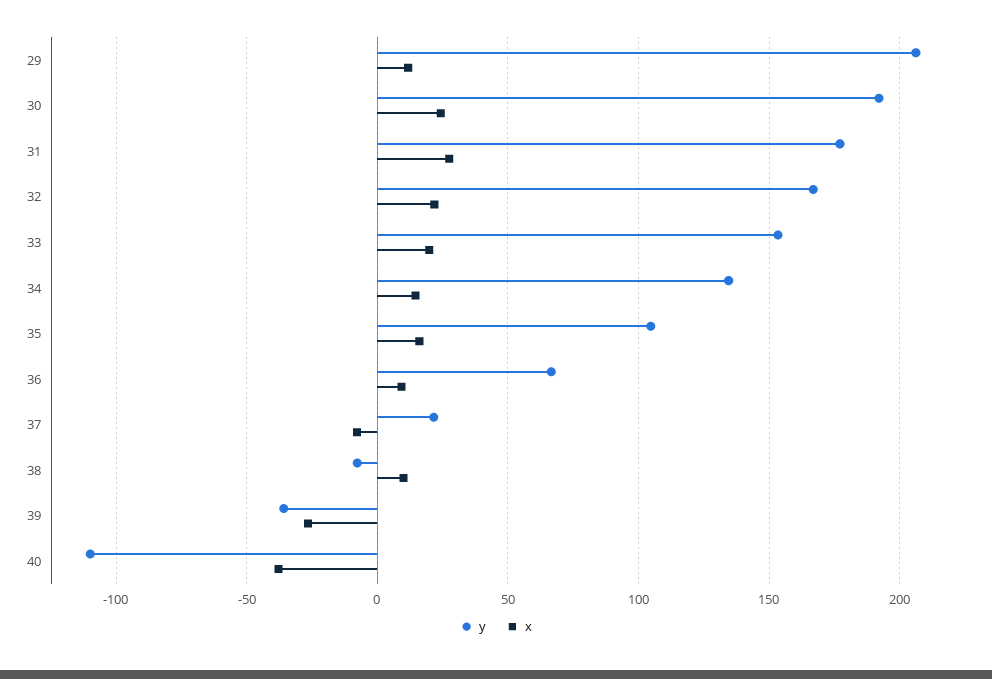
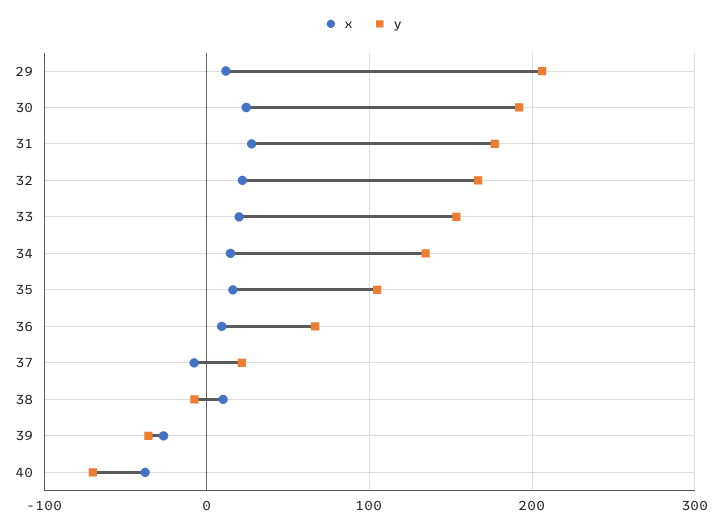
  {
    "y": {
      "29": 205,
      "30": 190,
      "31": 175,
      "32": 165,
      "33": 155,
      "34": 135,
      "35": 105,
      "36": 65,
      "37": 20,
      "38": -10,
      "39": -35,
-     "40": -110
+     "40": -70
    },
    "x": {
      "29": 10,
      "30": 25,
      "31": 30,
      "32": 20,
      "33": 20,
      "34": 15,
      "35": 15,
      "36": 10,
      "37": -10,
      "38": 10,
      "39": -25,
      "40": -40
    }
  }

